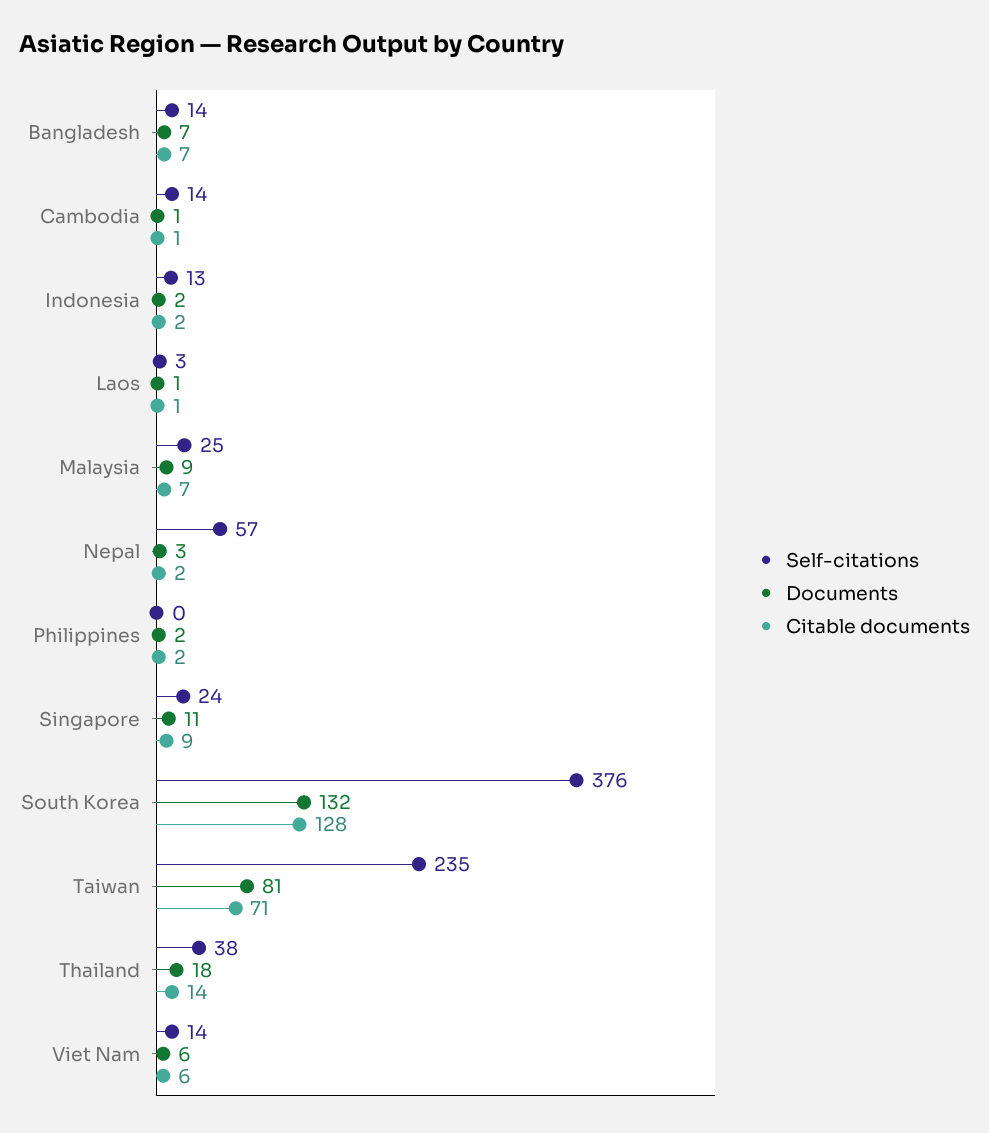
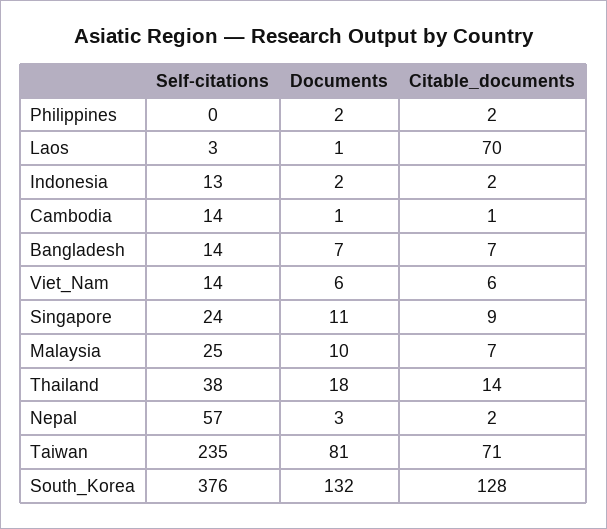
  {
    "Self-citations": {
      "Bangladesh": 14,
      "Cambodia": 14,
      "Indonesia": 13,
      "Laos": 3,
      "Malaysia": 25,
      "Nepal": 57,
      "Philippines": 0,
      "Singapore": 24,
      "South Korea": 376,
      "Taiwan": 235,
      "Thailand": 38,
      "Viet Nam": 14
    },
    "Documents": {
      "Bangladesh": 7,
      "Cambodia": 1,
      "Indonesia": 2,
      "Laos": 1,
-     "Malaysia": 9,
+     "Malaysia": 10,
      "Nepal": 3,
      "Philippines": 2,
      "Singapore": 11,
      "South Korea": 132,
      "Taiwan": 81,
      "Thailand": 18,
      "Viet Nam": 6
    },
    "Citable documents": {
      "Bangladesh": 7,
      "Cambodia": 1,
      "Indonesia": 2,
-     "Laos": 1,
+     "Laos": 70,
      "Malaysia": 7,
      "Nepal": 2,
      "Philippines": 2,
      "Singapore": 9,
      "South Korea": 128,
      "Taiwan": 71,
      "Thailand": 14,
      "Viet Nam": 6
    }
  }

